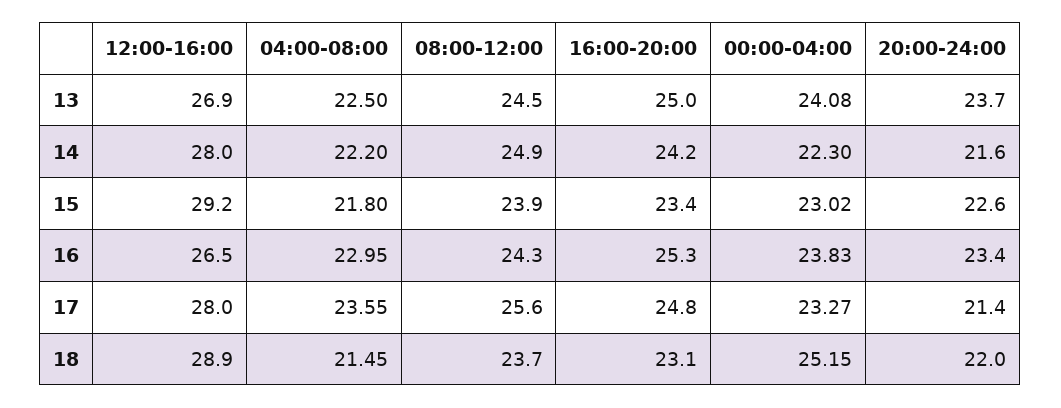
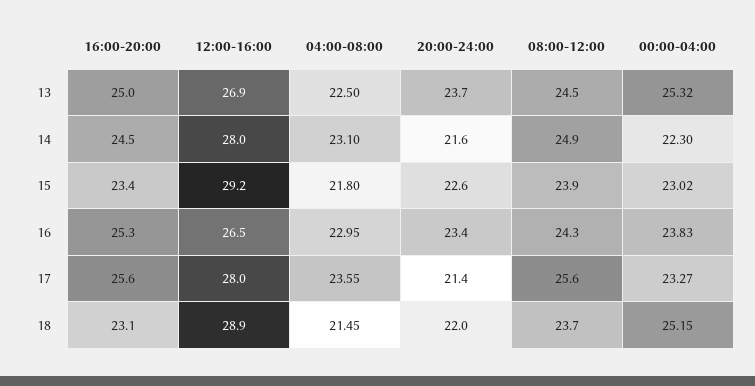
  {
    "12:00-16:00": {
      "13": 26.9,
      "14": 28,
      "15": 29.2,
      "16": 26.5,
      "17": 28,
      "18": 28.9
    },
    "04:00-08:00": {
      "13": 22.5,
-     "14": 22.2,
+     "14": 23.1,
      "15": 21.8,
      "16": 22.95,
      "17": 23.55,
      "18": 21.45
    },
    "08:00-12:00": {
      "13": 24.5,
      "14": 24.9,
      "15": 23.9,
      "16": 24.3,
      "17": 25.6,
      "18": 23.7
    },
    "16:00-20:00": {
      "13": 25,
-     "14": 24.2,
+     "14": 24.5,
      "15": 23.4,
      "16": 25.3,
-     "17": 24.8,
+     "17": 25.6,
      "18": 23.1
    },
    "00:00-04:00": {
-     "13": 24.08,
+     "13": 25.32,
      "14": 22.3,
      "15": 23.02,
      "16": 23.83,
      "17": 23.27,
      "18": 25.15
    },
    "20:00-24:00": {
      "13": 23.7,
      "14": 21.6,
      "15": 22.6,
      "16": 23.4,
      "17": 21.4,
      "18": 22
    }
  }

